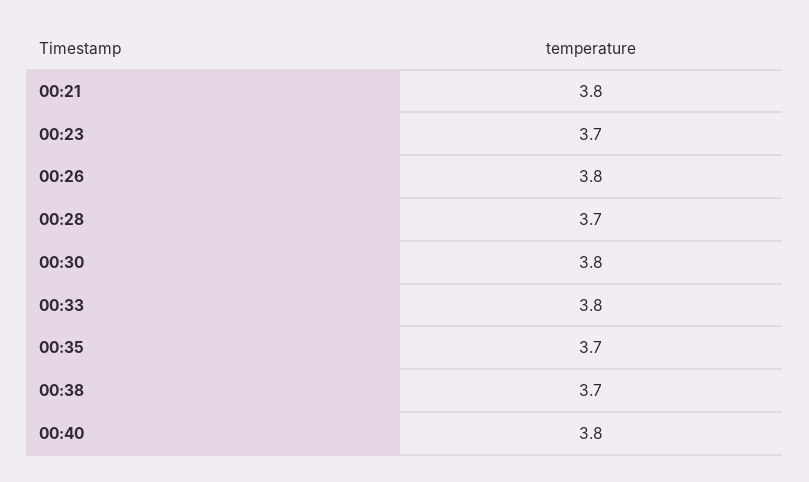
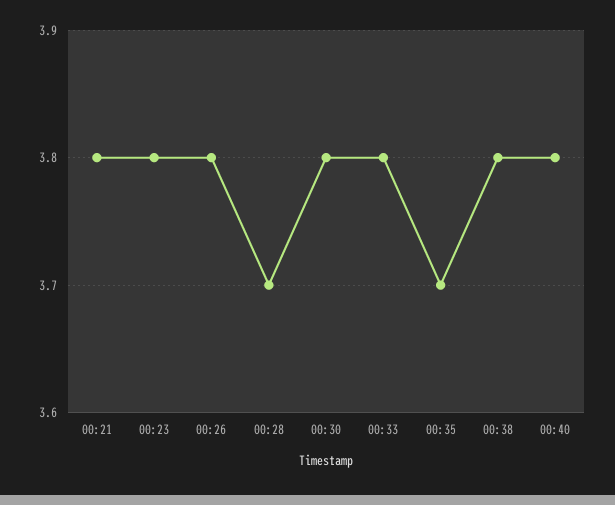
  {
    "00:21": 3.8,
-   "00:23": 3.7,
+   "00:23": 3.8,
    "00:26": 3.8,
    "00:28": 3.7,
    "00:30": 3.8,
    "00:33": 3.8,
    "00:35": 3.7,
-   "00:38": 3.7,
+   "00:38": 3.8,
    "00:40": 3.8
  }

